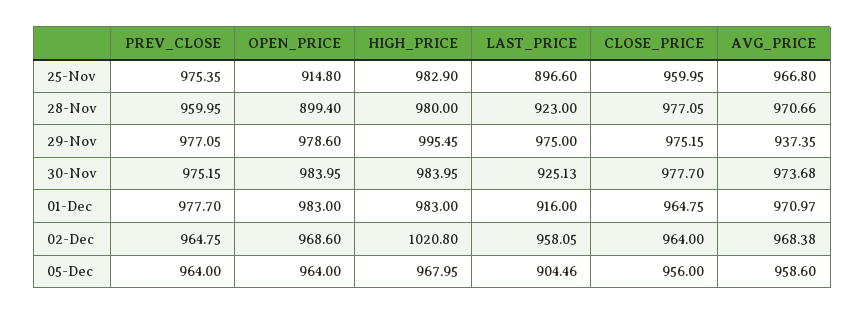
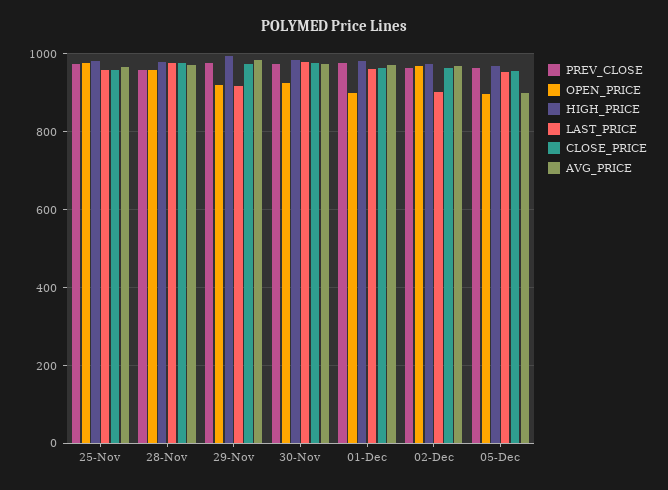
  {
    "PREV_CLOSE": {
      "25-Nov": 975.35,
      "28-Nov": 959.95,
      "29-Nov": 977.05,
      "30-Nov": 975.15,
      "01-Dec": 977.7,
      "02-Dec": 964.75,
      "05-Dec": 964
    },
    "OPEN_PRICE": {
-     "25-Nov": 914.8,
+     "25-Nov": 980,
-     "28-Nov": 899.4,
+     "28-Nov": 960,
-     "29-Nov": 978.6,
+     "29-Nov": 920,
-     "30-Nov": 983.95,
+     "30-Nov": 920,
-     "01-Dec": 983,
+     "01-Dec": 900,
      "02-Dec": 968.6,
-     "05-Dec": 964
+     "05-Dec": 900
    },
    "HIGH_PRICE": {
      "25-Nov": 982.9,
      "28-Nov": 980,
      "29-Nov": 995.45,
      "30-Nov": 983.95,
      "01-Dec": 983,
-     "02-Dec": 1020.8,
+     "02-Dec": 980,
      "05-Dec": 967.95
    },
    "LAST_PRICE": {
-     "25-Nov": 896.6,
+     "25-Nov": 960,
-     "28-Nov": 923,
+     "28-Nov": 980,
-     "29-Nov": 975,
+     "29-Nov": 920,
-     "30-Nov": 925.13,
+     "30-Nov": 980,
-     "01-Dec": 916,
+     "01-Dec": 960,
-     "02-Dec": 958.05,
+     "02-Dec": 900,
-     "05-Dec": 904.46
+     "05-Dec": 960
    },
    "CLOSE_PRICE": {
      "25-Nov": 959.95,
      "28-Nov": 977.05,
      "29-Nov": 975.15,
      "30-Nov": 977.7,
      "01-Dec": 964.75,
      "02-Dec": 964,
      "05-Dec": 956
    },
    "AVG_PRICE": {
      "25-Nov": 966.8,
      "28-Nov": 970.66,
-     "29-Nov": 937.35,
+     "29-Nov": 980,
      "30-Nov": 973.68,
      "01-Dec": 970.97,
      "02-Dec": 968.38,
-     "05-Dec": 958.6
+     "05-Dec": 900
    }
  }

